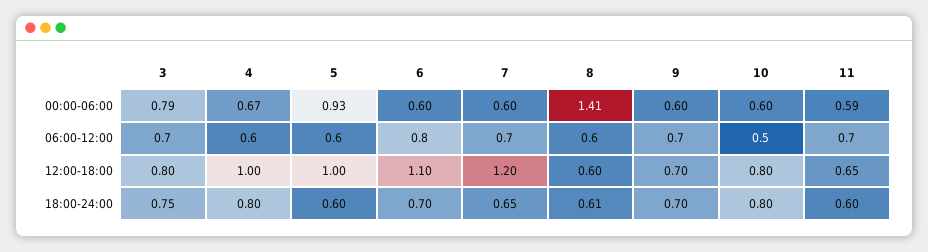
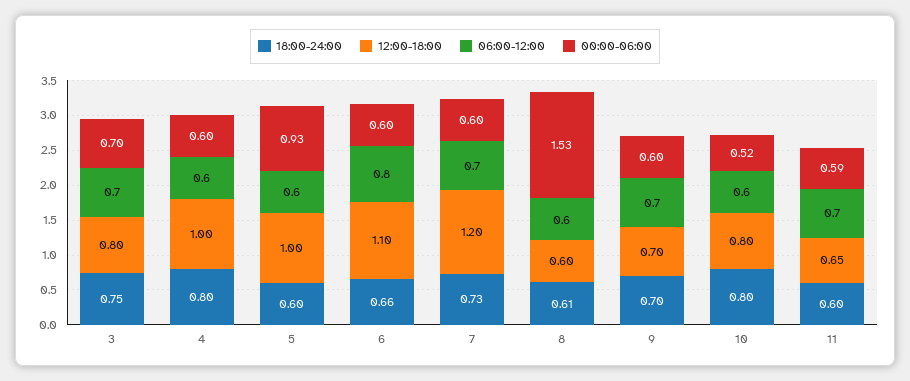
  {
    "00:00-06:00": {
-     "3": 0.79,
+     "3": 0.7,
-     "4": 0.67,
+     "4": 0.6,
      "5": 0.93,
      "6": 0.6,
      "7": 0.6,
-     "8": 1.41,
+     "8": 1.53,
      "9": 0.6,
-     "10": 0.6,
+     "10": 0.52,
      "11": 0.59
    },
    "06:00-12:00": {
      "3": 0.7,
      "4": 0.6,
      "5": 0.6,
      "6": 0.8,
      "7": 0.7,
      "8": 0.6,
      "9": 0.7,
-     "10": 0.5,
+     "10": 0.6,
      "11": 0.7
    },
    "12:00-18:00": {
      "3": 0.8,
      "4": 1,
      "5": 1,
      "6": 1.1,
      "7": 1.2,
      "8": 0.6,
      "9": 0.7,
      "10": 0.8,
      "11": 0.65
    },
    "18:00-24:00": {
      "3": 0.75,
      "4": 0.8,
      "5": 0.6,
-     "6": 0.7,
+     "6": 0.66,
-     "7": 0.65,
+     "7": 0.73,
      "8": 0.61,
      "9": 0.7,
      "10": 0.8,
      "11": 0.6
    }
  }

